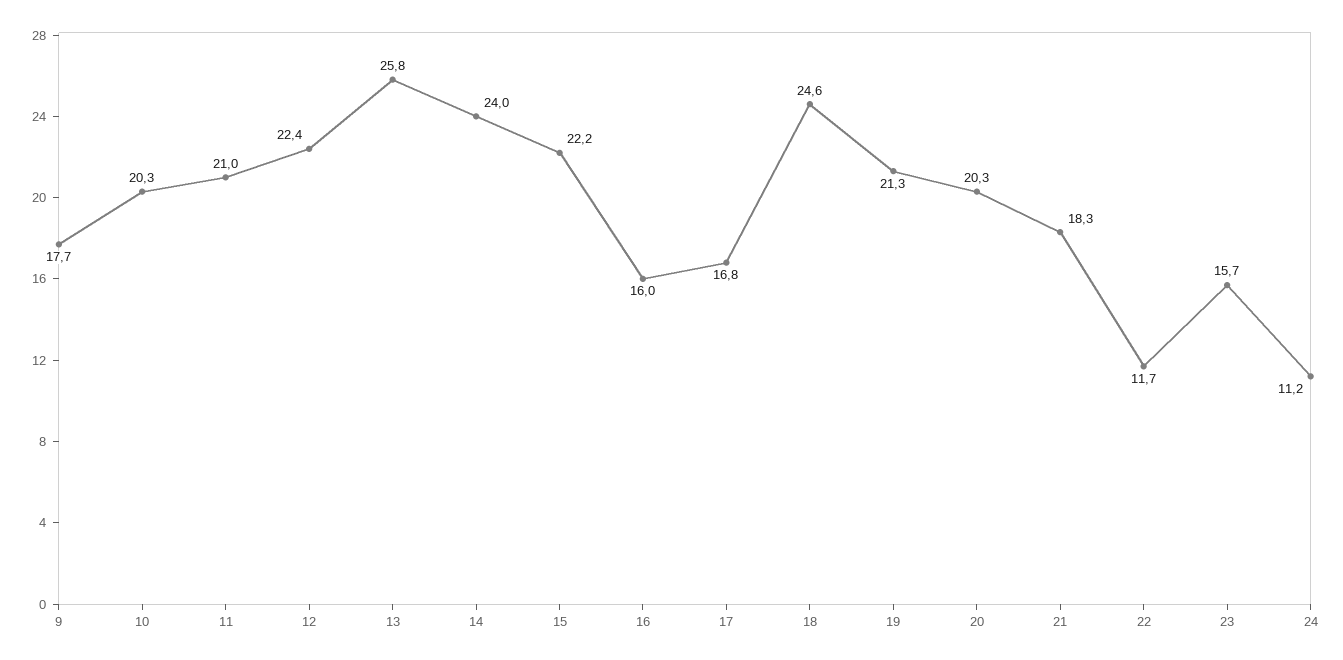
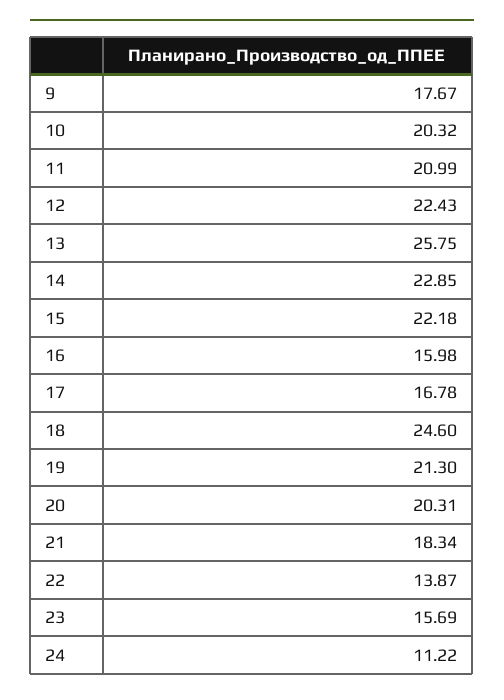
  {
    "9": 17.67,
    "10": 20.32,
    "11": 20.99,
    "12": 22.43,
    "13": 25.75,
-   "14": 24,
+   "14": 22.85,
    "15": 22.18,
    "16": 15.98,
    "17": 16.78,
    "18": 24.6,
    "19": 21.3,
    "20": 20.31,
    "21": 18.34,
-   "22": 11.7,
+   "22": 13.87,
    "23": 15.69,
    "24": 11.22
  }

